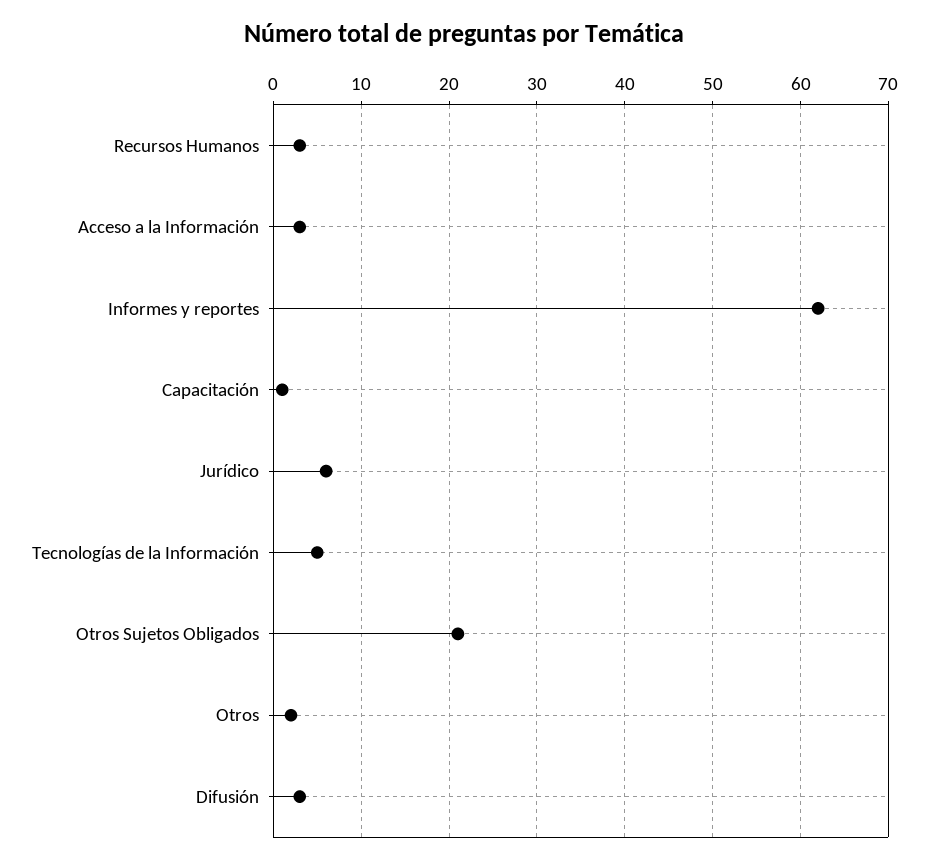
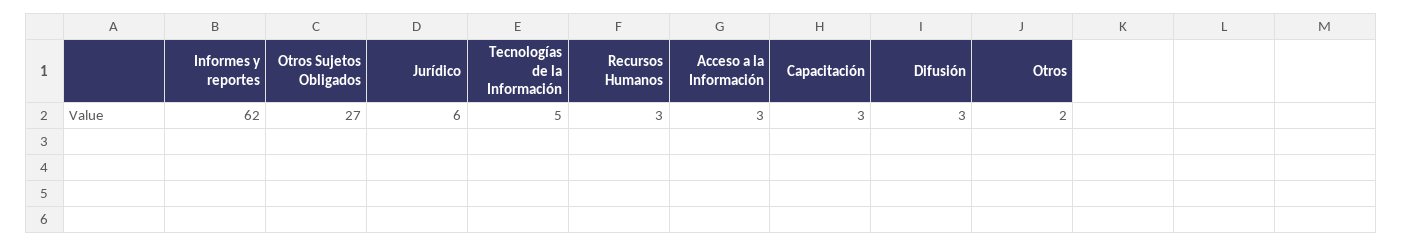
  {
    "Recursos Humanos": 3,
    "Acceso a la Información": 3,
    "Informes y reportes": 62,
-   "Capacitación": 1,
+   "Capacitación": 3,
    "Jurídico": 6,
    "Tecnologías de la Información": 5,
-   "Otros Sujetos Obligados": 21,
+   "Otros Sujetos Obligados": 27,
    "Otros": 2,
    "Difusión": 3
  }

